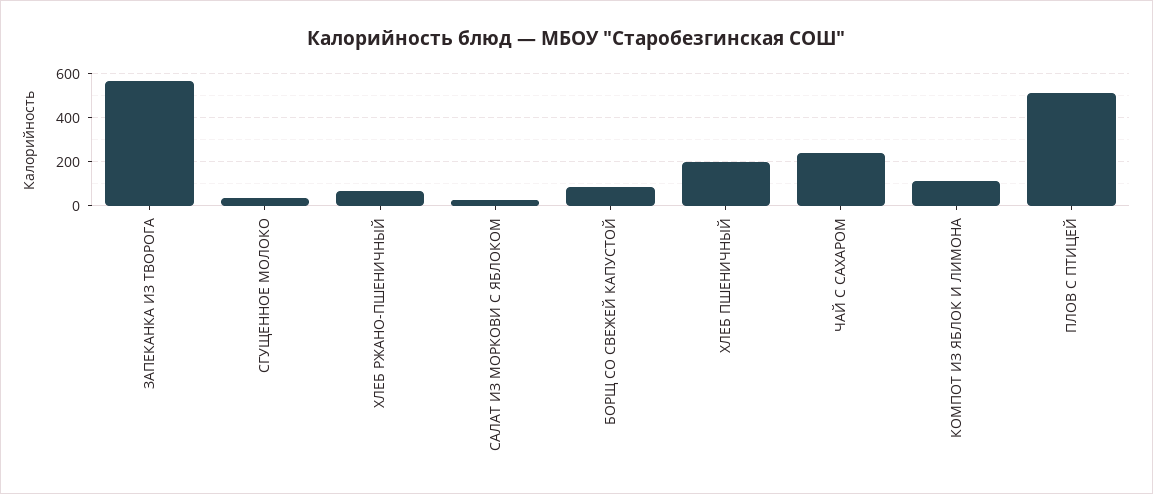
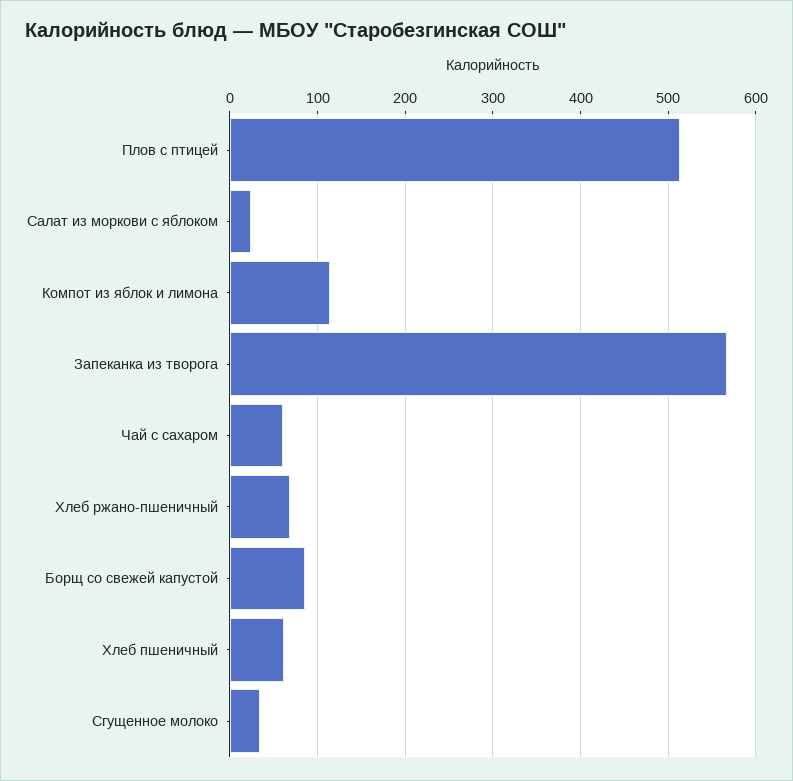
  {
    "ЗАПЕКАНКА ИЗ ТВОРОГА": 570,
    "СГУЩЕННОЕ МОЛОКО": 30,
    "ХЛЕБ РЖАНО-ПШЕНИЧНЫЙ": 70,
    "САЛАТ ИЗ МОРКОВИ С ЯБЛОКОМ": 20,
    "БОРЩ СО СВЕЖЕЙ КАПУСТОЙ": 90,
-   "ХЛЕБ ПШЕНИЧНЫЙ": 200,
+   "ХЛЕБ ПШЕНИЧНЫЙ": 60,
-   "ЧАЙ С САХАРОМ": 250,
+   "ЧАЙ С САХАРОМ": 60,
    "КОМПОТ ИЗ ЯБЛОК И ЛИМОНА": 110,
    "ПЛОВ С ПТИЦЕЙ": 510
  }

